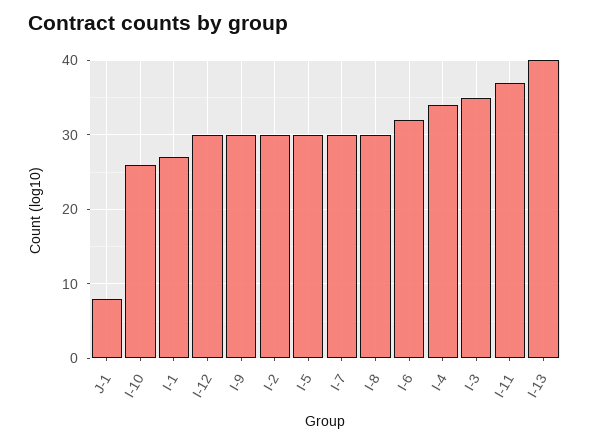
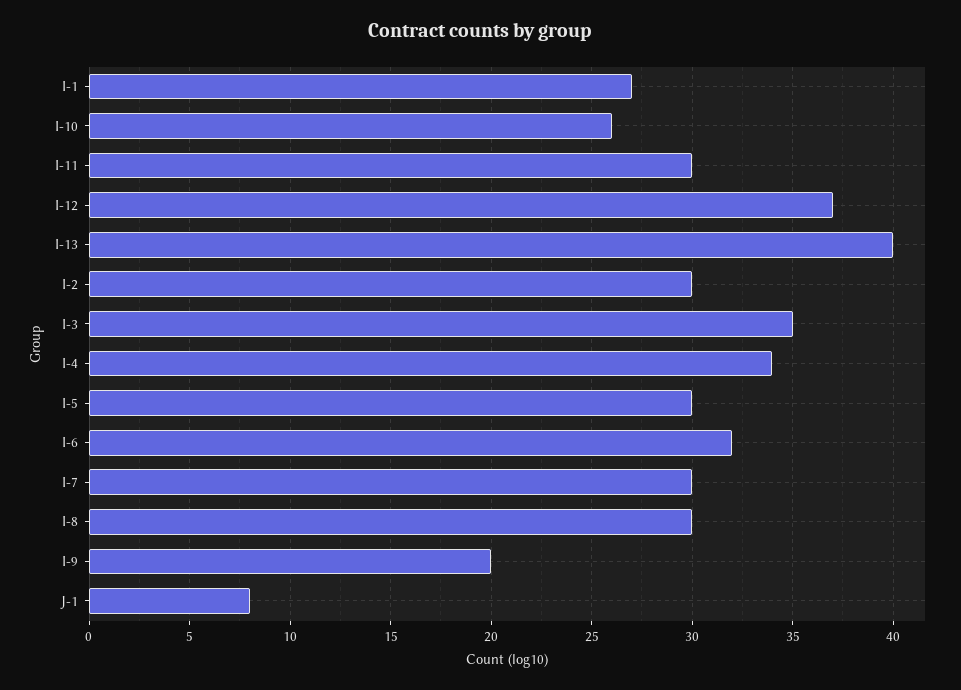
  {
    "J-1": 8,
    "I-10": 26,
    "I-1": 27,
-   "I-12": 30,
+   "I-12": 37,
-   "I-9": 30,
+   "I-9": 20,
    "I-2": 30,
    "I-5": 30,
    "I-7": 30,
    "I-8": 30,
    "I-6": 32,
    "I-4": 34,
    "I-3": 35,
-   "I-11": 37,
+   "I-11": 30,
    "I-13": 40
  }

